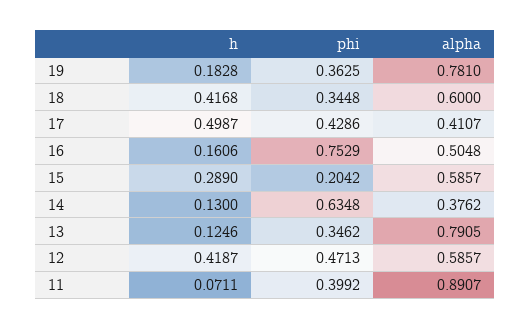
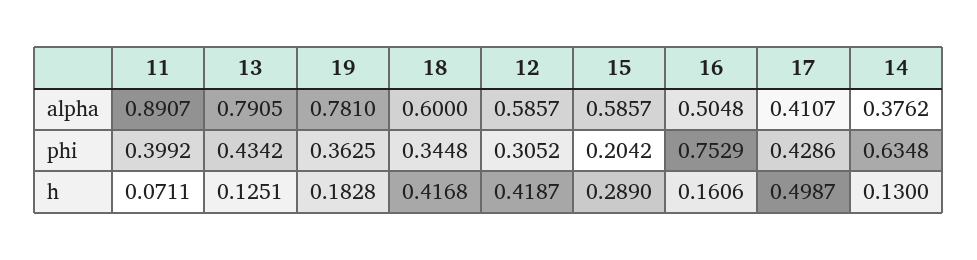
  {
    "h": {
      "19": 0.1828,
      "18": 0.4168,
      "17": 0.4987,
      "16": 0.1606,
      "15": 0.289,
      "14": 0.13,
-     "13": 0.1246,
+     "13": 0.1251,
      "12": 0.4187,
      "11": 0.0711
    },
    "phi": {
      "19": 0.3625,
      "18": 0.3448,
      "17": 0.4286,
      "16": 0.7529,
      "15": 0.2042,
      "14": 0.6348,
-     "13": 0.3462,
+     "13": 0.4342,
-     "12": 0.4713,
+     "12": 0.3052,
      "11": 0.3992
    },
    "alpha": {
      "19": 0.781,
      "18": 0.6,
      "17": 0.4107,
      "16": 0.5048,
      "15": 0.5857,
      "14": 0.3762,
      "13": 0.7905,
      "12": 0.5857,
      "11": 0.8907
    }
  }

